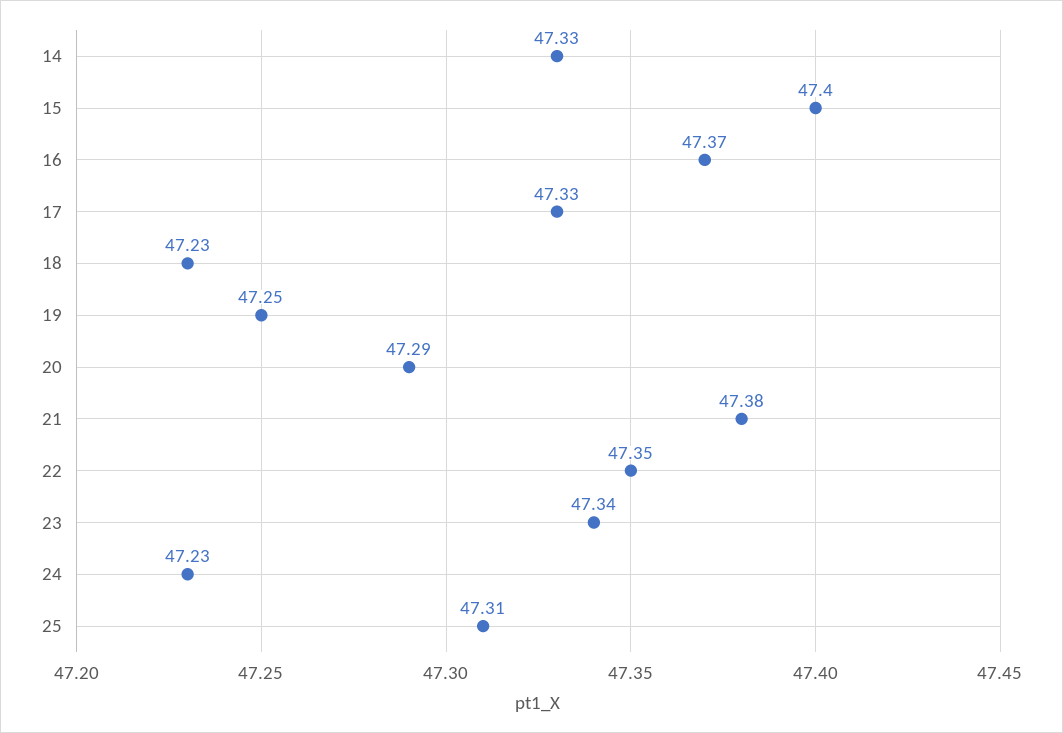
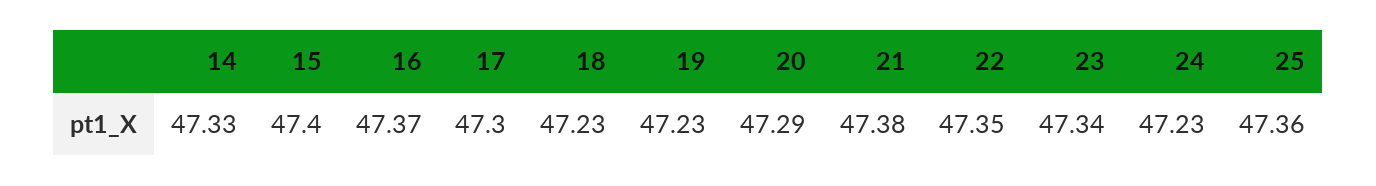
  {
    "14": 47.33,
    "15": 47.4,
    "16": 47.37,
-   "17": 47.33,
+   "17": 47.3,
    "18": 47.23,
-   "19": 47.25,
+   "19": 47.23,
    "20": 47.29,
    "21": 47.38,
    "22": 47.35,
    "23": 47.34,
    "24": 47.23,
-   "25": 47.31
+   "25": 47.36
  }

